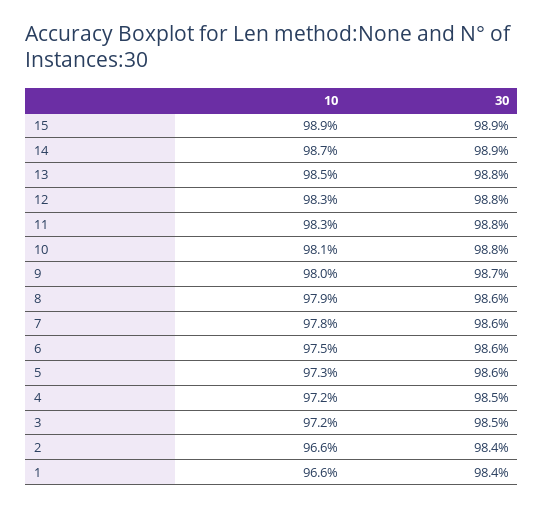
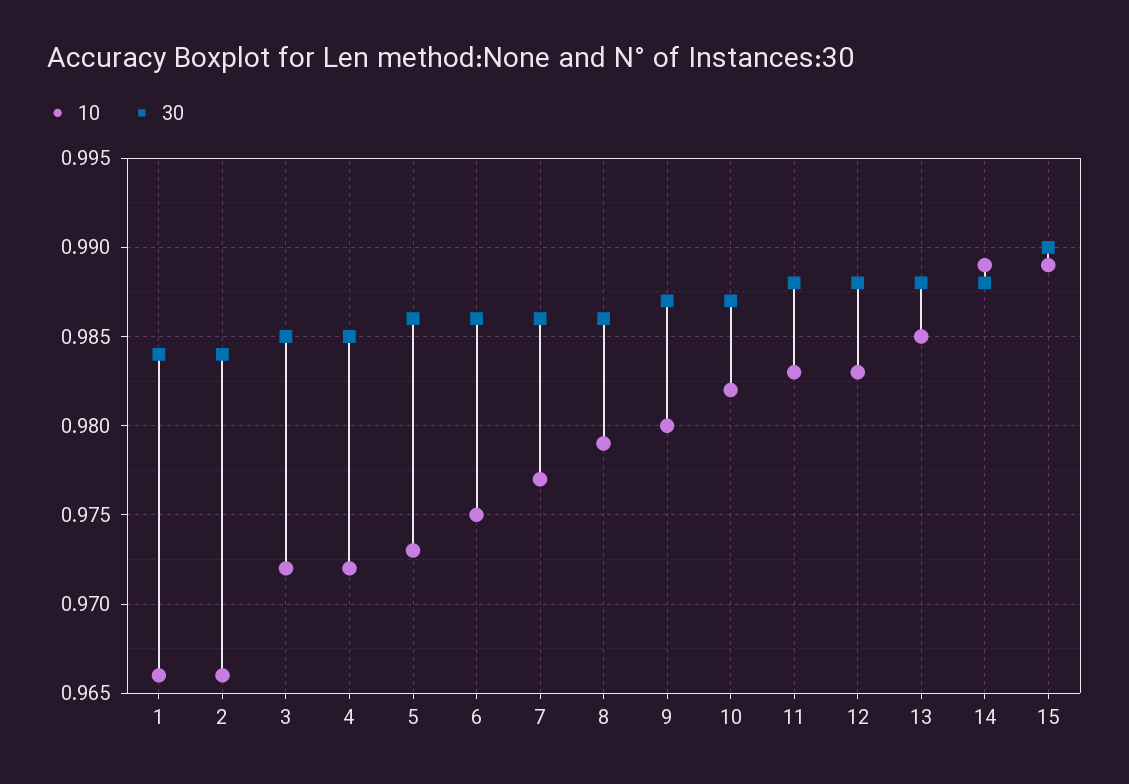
  {
    "10": {
      "15": 0.989,
-     "14": 0.987,
+     "14": 0.989,
      "13": 0.985,
      "12": 0.983,
      "11": 0.983,
-     "10": 0.981,
+     "10": 0.982,
      "9": 0.98,
      "8": 0.979,
-     "7": 0.978,
+     "7": 0.977,
      "6": 0.975,
      "5": 0.973,
      "4": 0.972,
      "3": 0.972,
      "2": 0.966,
      "1": 0.966
    },
    "30": {
-     "15": 0.989,
+     "15": 0.99,
-     "14": 0.989,
+     "14": 0.988,
      "13": 0.988,
      "12": 0.988,
      "11": 0.988,
-     "10": 0.988,
+     "10": 0.987,
      "9": 0.987,
      "8": 0.986,
      "7": 0.986,
      "6": 0.986,
      "5": 0.986,
      "4": 0.985,
      "3": 0.985,
      "2": 0.984,
      "1": 0.984
    }
  }

